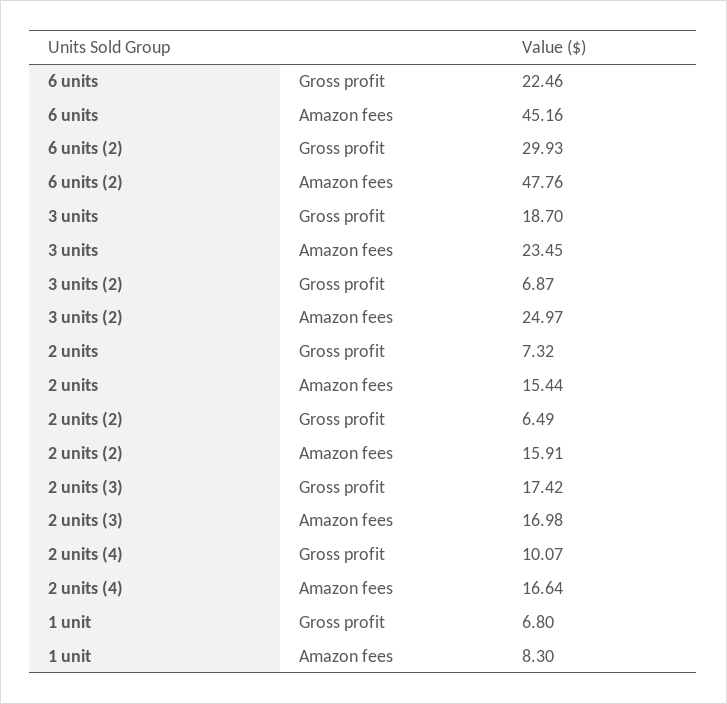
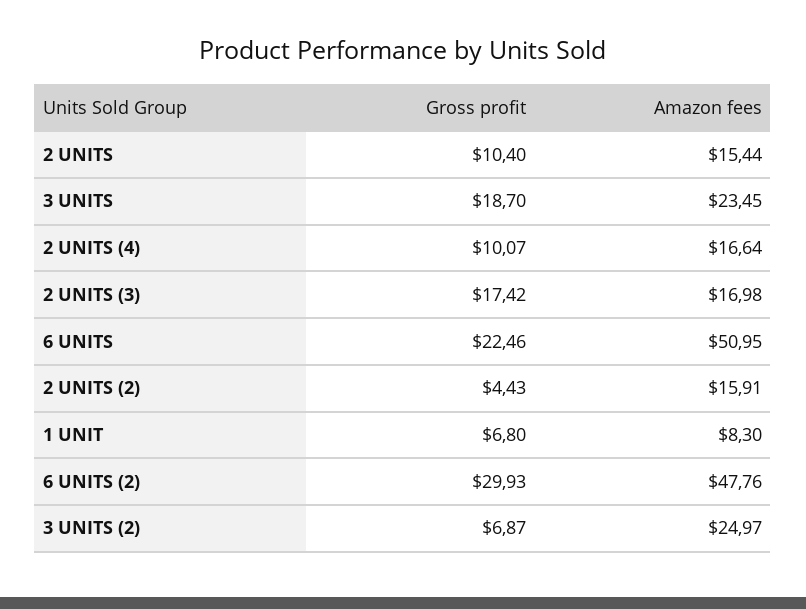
  {
    "6 units": {
      "Gross profit": 22.46,
-     "Amazon fees": 45.16
+     "Amazon fees": 50.95
    },
    "6 units (2)": {
      "Gross profit": 29.93,
      "Amazon fees": 47.76
    },
    "3 units": {
      "Gross profit": 18.7,
      "Amazon fees": 23.45
    },
    "3 units (2)": {
      "Gross profit": 6.87,
      "Amazon fees": 24.97
    },
    "2 units": {
-     "Gross profit": 7.32,
+     "Gross profit": 10.4,
      "Amazon fees": 15.44
    },
    "2 units (2)": {
-     "Gross profit": 6.49,
+     "Gross profit": 4.43,
      "Amazon fees": 15.91
    },
    "2 units (3)": {
      "Gross profit": 17.42,
      "Amazon fees": 16.98
    },
    "2 units (4)": {
      "Gross profit": 10.07,
      "Amazon fees": 16.64
    },
    "1 unit": {
      "Gross profit": 6.8,
      "Amazon fees": 8.3
    }
  }

